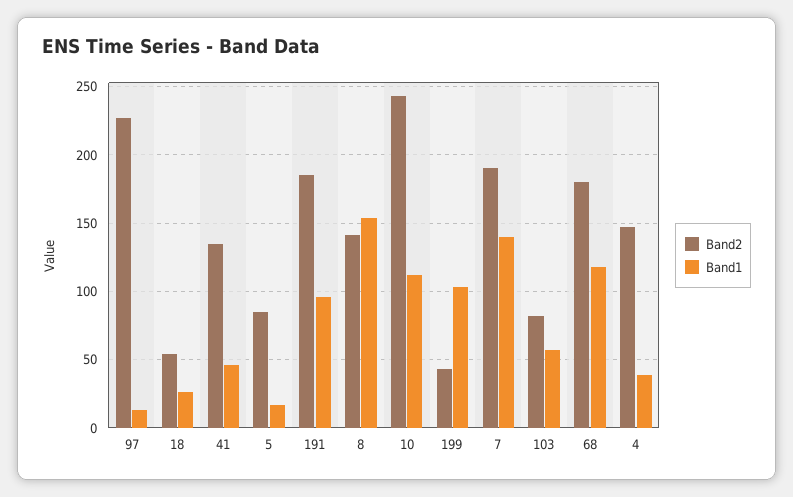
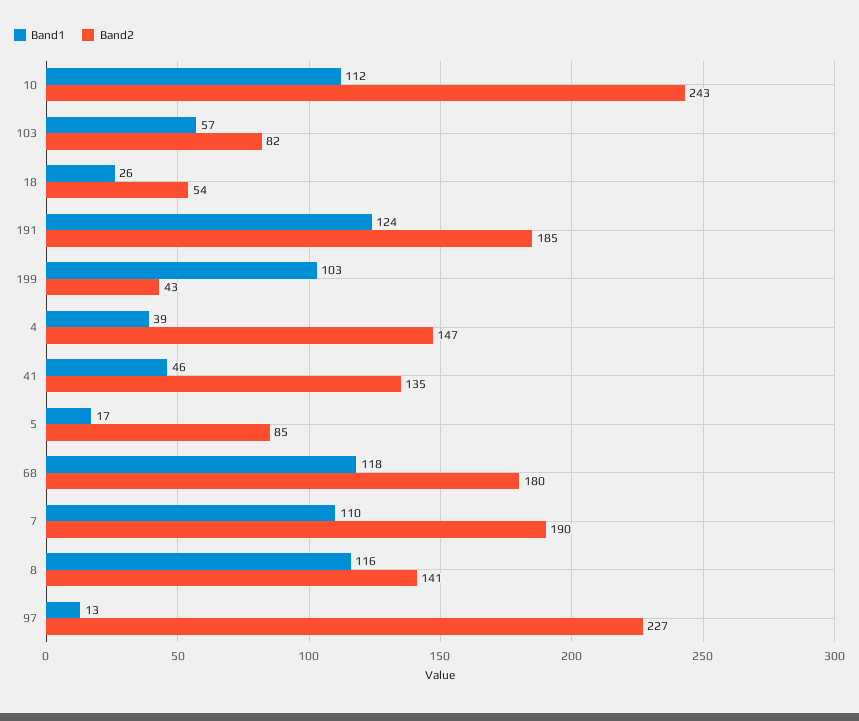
  {
    "Band2": {
      "97": 227,
      "18": 54,
      "41": 135,
      "5": 85,
      "191": 185,
      "8": 141,
      "10": 243,
      "199": 43,
      "7": 190,
      "103": 82,
      "68": 180,
      "4": 147
    },
    "Band1": {
      "97": 13,
      "18": 26,
      "41": 46,
      "5": 17,
-     "191": 95,
+     "191": 124,
-     "8": 155,
+     "8": 116,
      "10": 112,
      "199": 103,
-     "7": 140,
+     "7": 110,
      "103": 57,
      "68": 118,
      "4": 39
    }
  }

